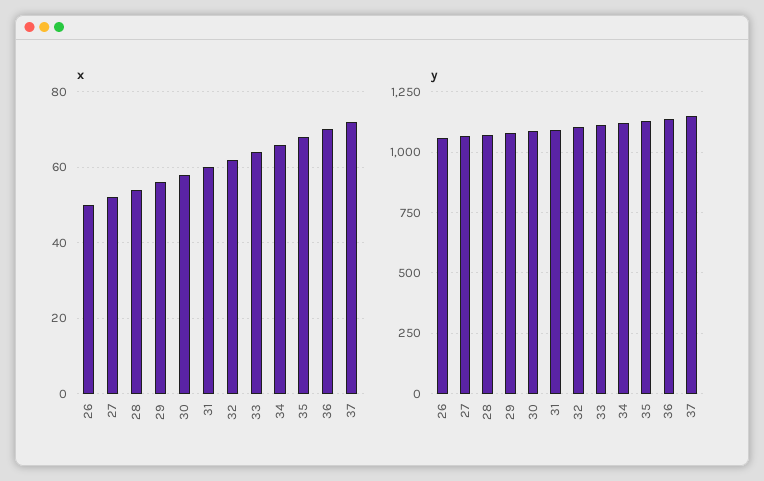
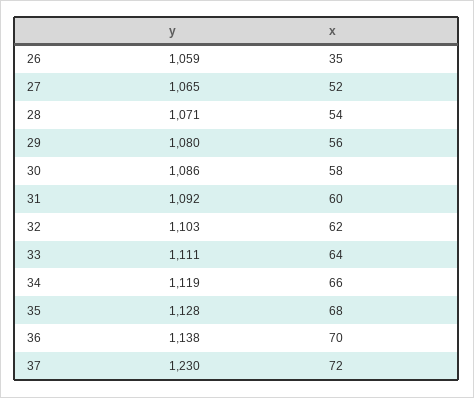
  {
    "x": {
-     "26": 50,
+     "26": 35,
      "27": 52,
      "28": 54,
      "29": 56,
      "30": 58,
      "31": 60,
      "32": 62,
      "33": 64,
      "34": 66,
      "35": 68,
      "36": 70,
      "37": 72
    },
    "y": {
      "26": 1059,
      "27": 1065,
      "28": 1071,
      "29": 1080,
      "30": 1086,
      "31": 1092,
      "32": 1103,
      "33": 1111,
      "34": 1119,
      "35": 1128,
      "36": 1138,
-     "37": 1150
+     "37": 1230
    }
  }

